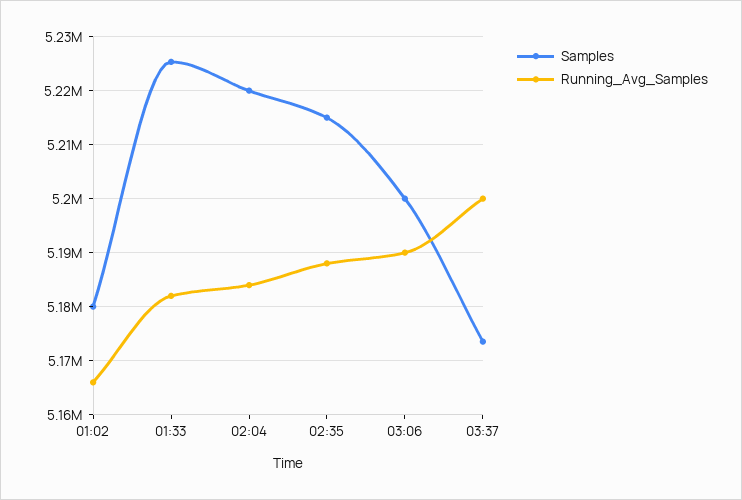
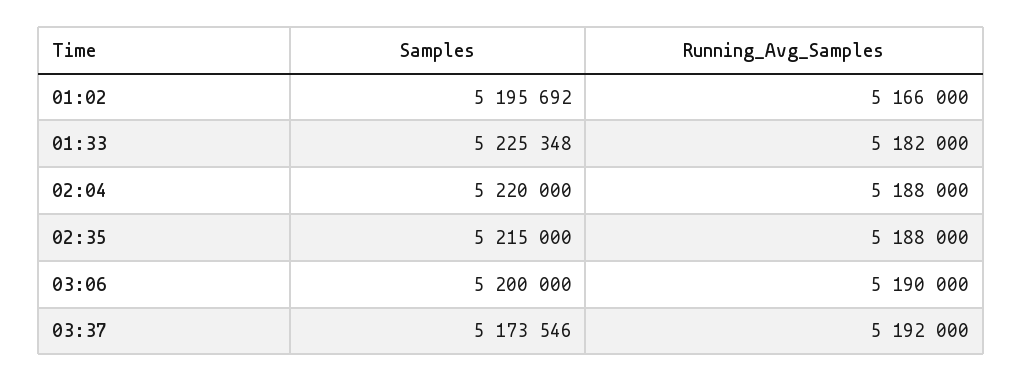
  {
    "Samples": {
-     "01:02": 5180000,
+     "01:02": 5195692,
      "01:33": 5225348,
      "02:04": 5220000,
      "02:35": 5215000,
      "03:06": 5200000,
      "03:37": 5173546
    },
    "Running_Avg_Samples": {
      "01:02": 5166000,
      "01:33": 5182000,
-     "02:04": 5184000,
+     "02:04": 5188000,
      "02:35": 5188000,
      "03:06": 5190000,
-     "03:37": 5200000
+     "03:37": 5192000
    }
  }

